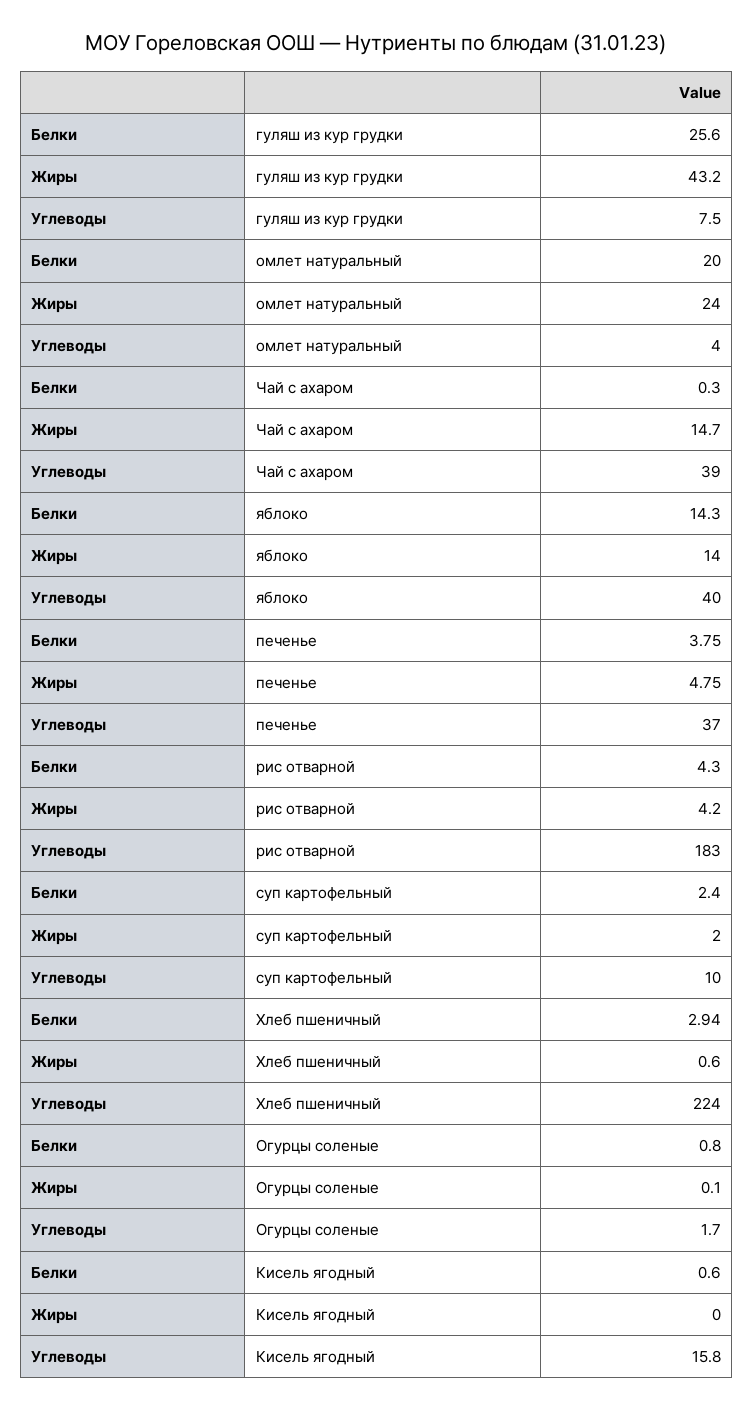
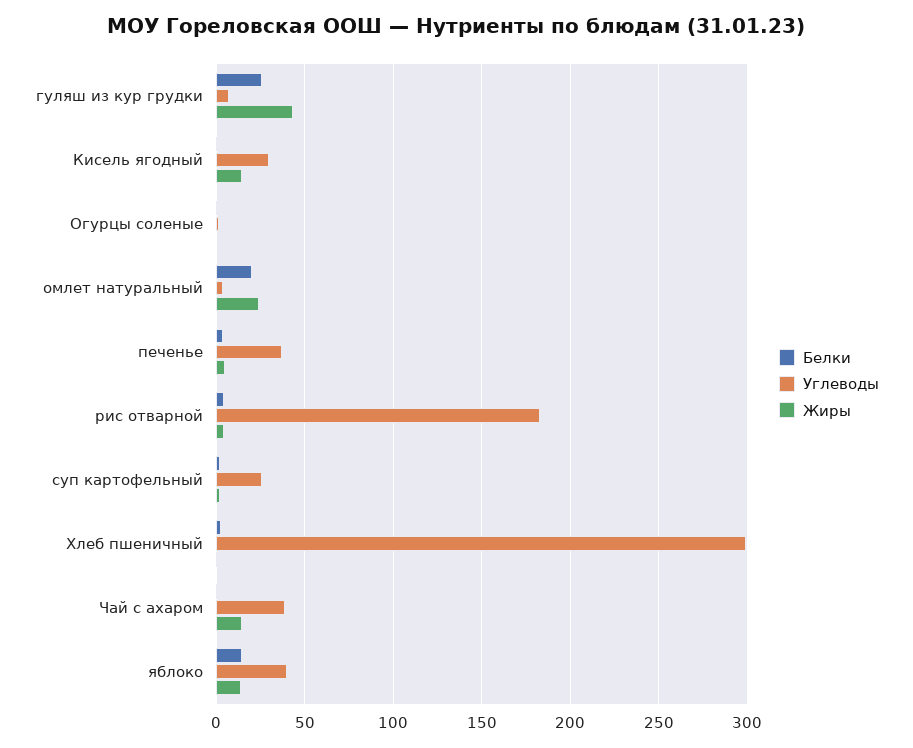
  {
    "Белки": {
      "гуляш из кур грудки": 25.6,
      "омлет натуральный": 20,
      "Чай с ахаром": 0.3,
      "яблоко": 14.3,
      "печенье": 3.75,
      "рис отварной": 4.3,
      "суп картофельный": 2.4,
      "Хлеб пшеничный": 2.94,
      "Огурцы соленые": 0.8,
      "Кисель ягодный": 0.6
    },
    "Жиры": {
      "гуляш из кур грудки": 43.2,
      "омлет натуральный": 24,
      "Чай с ахаром": 14.7,
      "яблоко": 14,
      "печенье": 4.75,
      "рис отварной": 4.2,
      "суп картофельный": 2,
      "Хлеб пшеничный": 0.6,
      "Огурцы соленые": 0.1,
-     "Кисель ягодный": 0
+     "Кисель ягодный": 15
    },
    "Углеводы": {
      "гуляш из кур грудки": 7.5,
      "омлет натуральный": 4,
      "Чай с ахаром": 39,
      "яблоко": 40,
      "печенье": 37,
      "рис отварной": 183,
-     "суп картофельный": 10,
+     "суп картофельный": 25,
-     "Хлеб пшеничный": 224,
+     "Хлеб пшеничный": 300,
      "Огурцы соленые": 1.7,
-     "Кисель ягодный": 15.8
+     "Кисель ягодный": 30
    }
  }

